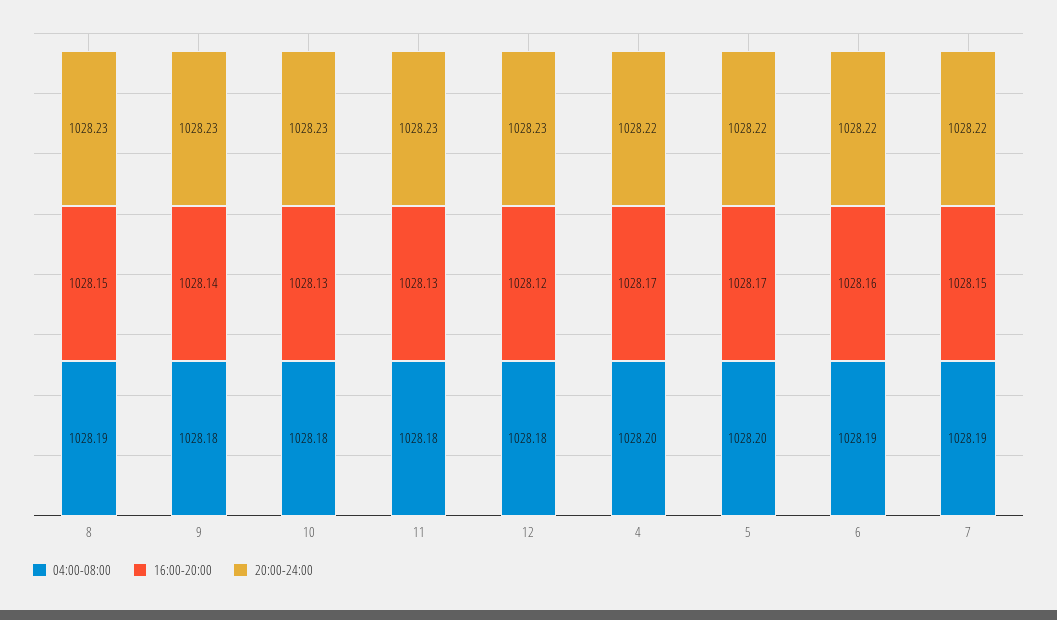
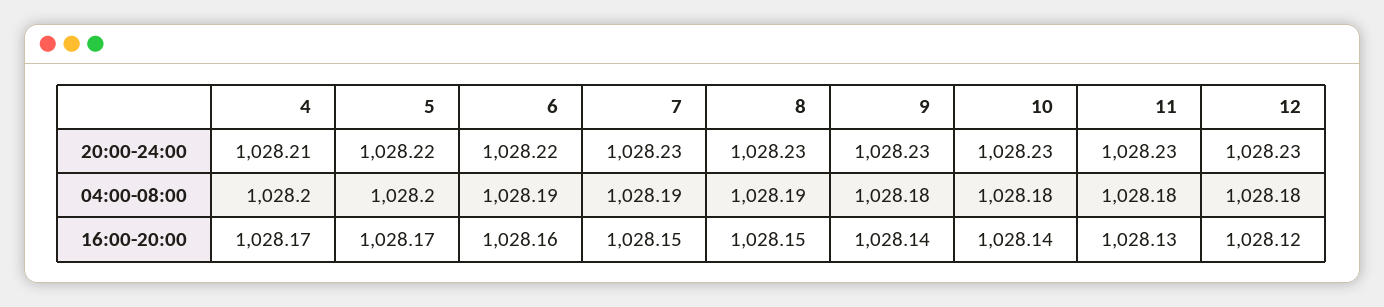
  {
    "04:00-08:00": {
      "8": 1028.19,
      "9": 1028.18,
      "10": 1028.18,
      "11": 1028.18,
      "12": 1028.18,
      "4": 1028.2,
      "5": 1028.2,
      "6": 1028.19,
      "7": 1028.19
    },
    "16:00-20:00": {
      "8": 1028.15,
      "9": 1028.14,
-     "10": 1028.13,
+     "10": 1028.14,
      "11": 1028.13,
      "12": 1028.12,
      "4": 1028.17,
      "5": 1028.17,
      "6": 1028.16,
      "7": 1028.15
    },
    "20:00-24:00": {
      "8": 1028.23,
      "9": 1028.23,
      "10": 1028.23,
      "11": 1028.23,
      "12": 1028.23,
-     "4": 1028.22,
+     "4": 1028.21,
      "5": 1028.22,
      "6": 1028.22,
-     "7": 1028.22
+     "7": 1028.23
    }
  }

